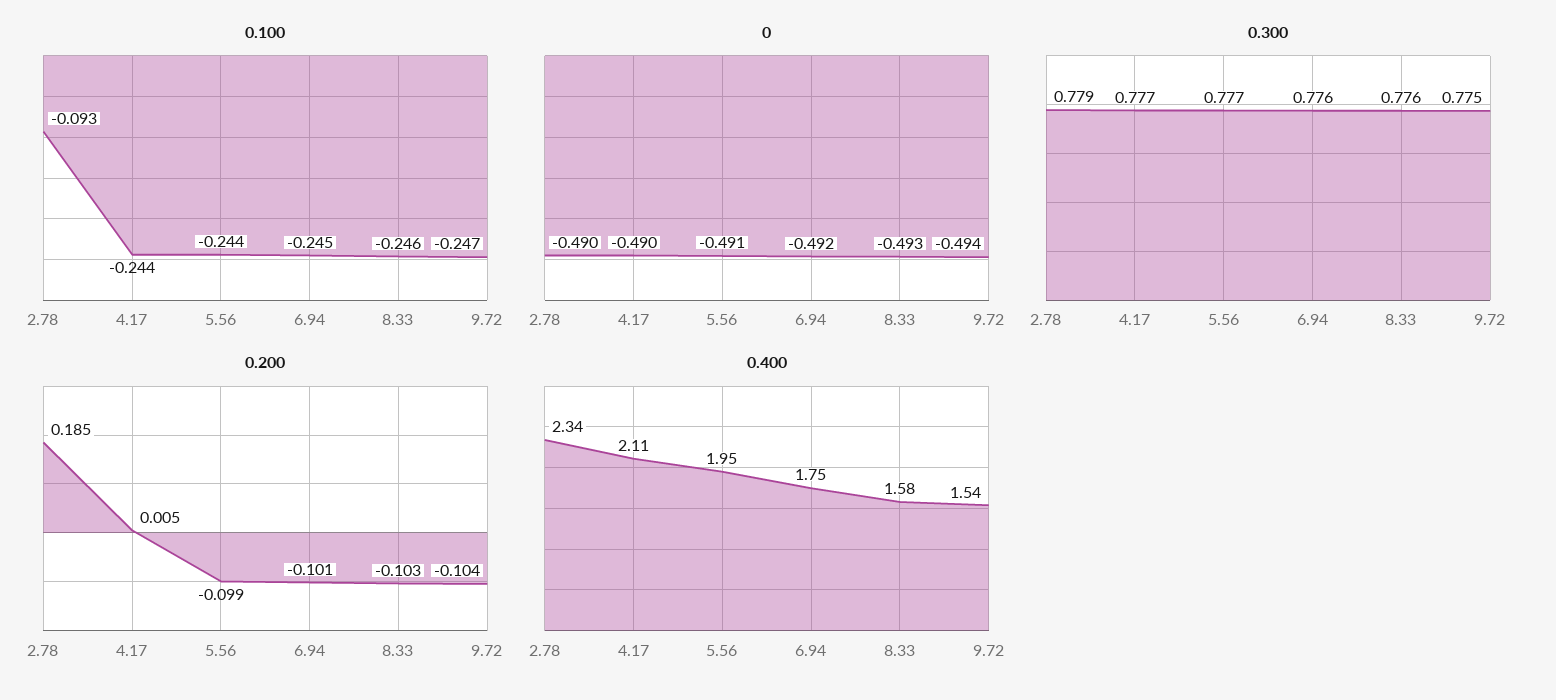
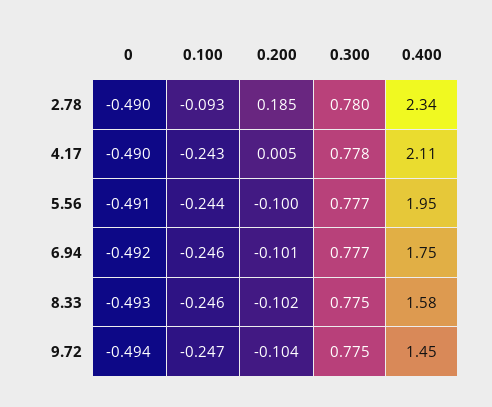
  {
    "0.100": {
      "2.78": -0.093,
-     "4.17": -0.244,
+     "4.17": -0.243,
      "5.56": -0.244,
-     "6.94": -0.245,
+     "6.94": -0.246,
      "8.33": -0.246,
      "9.72": -0.247
    },
    "0": {
      "2.78": -0.49,
      "4.17": -0.49,
      "5.56": -0.491,
      "6.94": -0.492,
      "8.33": -0.493,
      "9.72": -0.494
    },
    "0.300": {
-     "2.78": 0.779,
+     "2.78": 0.78,
-     "4.17": 0.777,
+     "4.17": 0.778,
      "5.56": 0.777,
-     "6.94": 0.776,
+     "6.94": 0.777,
-     "8.33": 0.776,
+     "8.33": 0.775,
      "9.72": 0.775
    },
    "0.200": {
      "2.78": 0.185,
      "4.17": 0.005,
-     "5.56": -0.099,
+     "5.56": -0.1,
      "6.94": -0.101,
-     "8.33": -0.103,
+     "8.33": -0.102,
      "9.72": -0.104
    },
    "0.400": {
      "2.78": 2.34,
      "4.17": 2.11,
      "5.56": 1.95,
      "6.94": 1.75,
      "8.33": 1.58,
-     "9.72": 1.54
+     "9.72": 1.45
    }
  }

